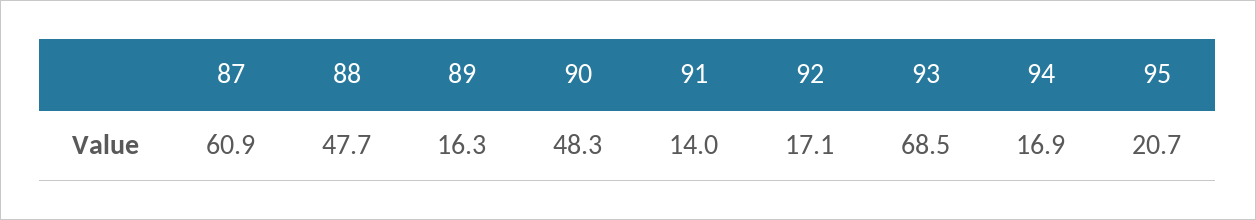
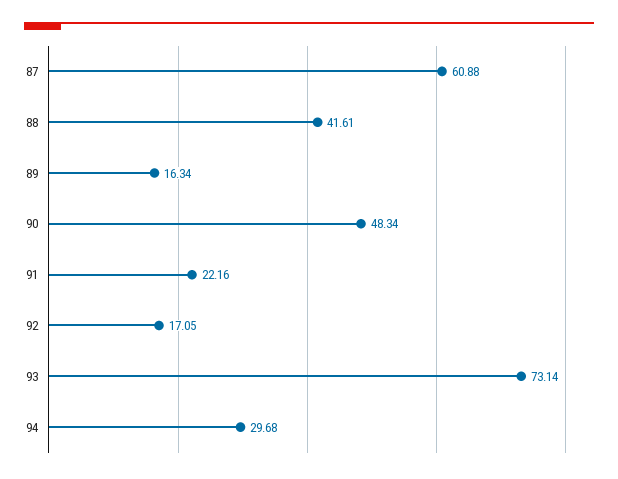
  {
    "87": 60.88,
-   "88": 47.7,
+   "88": 41.61,
    "89": 16.34,
    "90": 48.34,
-   "91": 14,
+   "91": 22.16,
    "92": 17.05,
-   "93": 68.5,
+   "93": 73.14,
-   "94": 16.9,
+   "94": 29.68
-   "95": 20.7
  }

